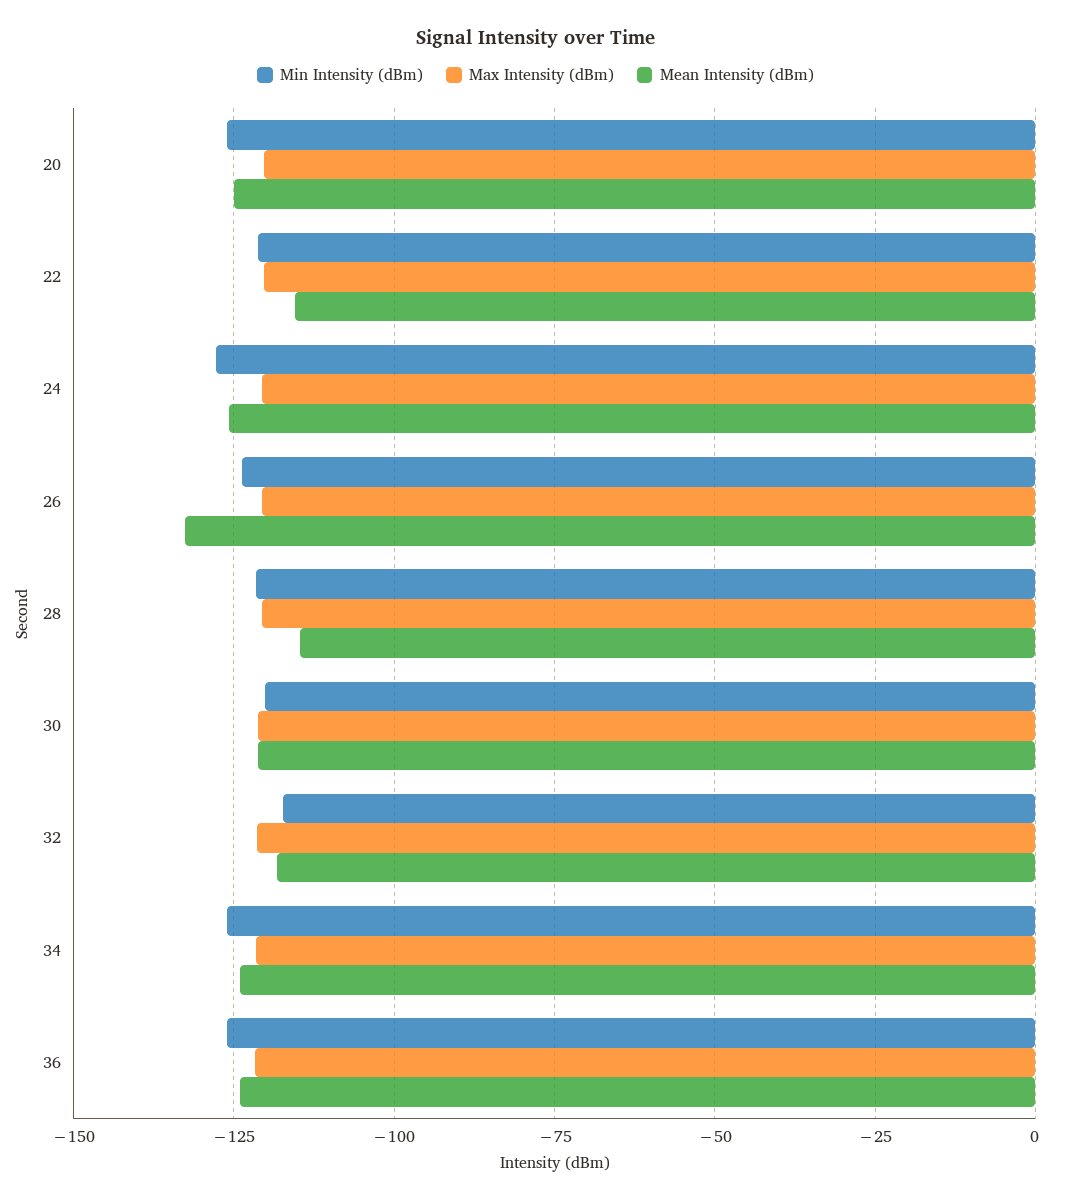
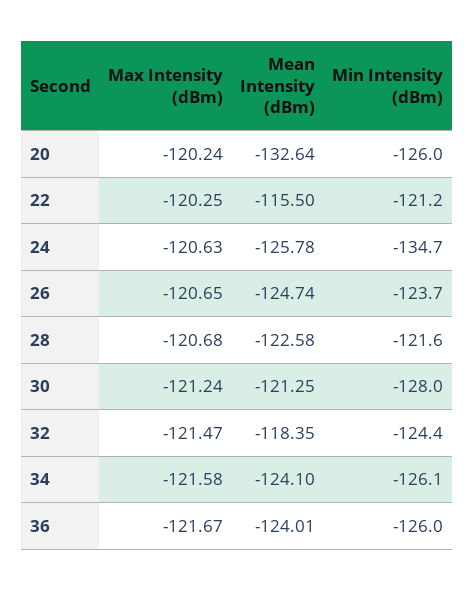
  {
    "Min Intensity (dBm)": {
      "20": -126,
      "22": -121.2,
-     "24": -127.5,
+     "24": -134.7,
      "26": -123.7,
      "28": -121.6,
-     "30": -120,
+     "30": -128,
-     "32": -117.5,
+     "32": -124.4,
      "34": -126.1,
      "36": -126
    },
    "Max Intensity (dBm)": {
      "20": -120.24,
      "22": -120.25,
      "24": -120.63,
      "26": -120.65,
      "28": -120.68,
      "30": -121.24,
      "32": -121.47,
      "34": -121.58,
      "36": -121.67
    },
    "Mean Intensity (dBm)": {
-     "20": -125,
+     "20": -132.64,
      "22": -115.5,
      "24": -125.78,
-     "26": -132.5,
+     "26": -124.74,
-     "28": -115,
+     "28": -122.58,
      "30": -121.25,
      "32": -118.35,
      "34": -124.1,
      "36": -124.01
    }
  }

